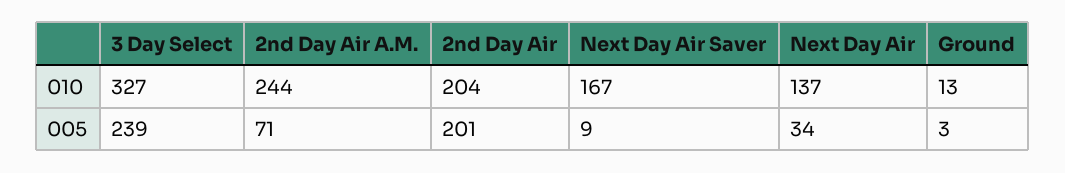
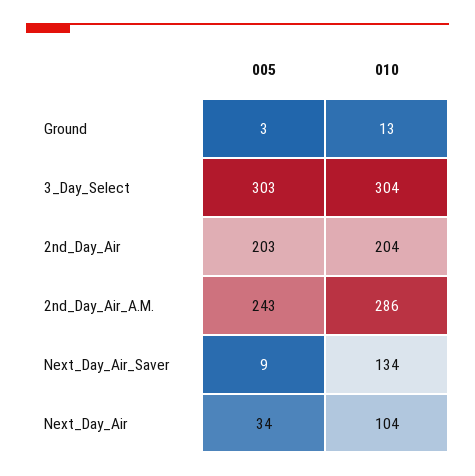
  {
    "3 Day Select": {
-     "010": 327,
+     "010": 304,
-     "005": 239
+     "005": 303
    },
    "2nd Day Air A.M.": {
-     "010": 244,
+     "010": 286,
-     "005": 71
+     "005": 243
    },
    "2nd Day Air": {
      "010": 204,
-     "005": 201
+     "005": 203
    },
    "Next Day Air Saver": {
-     "010": 167,
+     "010": 134,
      "005": 9
    },
    "Next Day Air": {
-     "010": 137,
+     "010": 104,
      "005": 34
    },
    "Ground": {
      "010": 13,
      "005": 3
    }
  }

